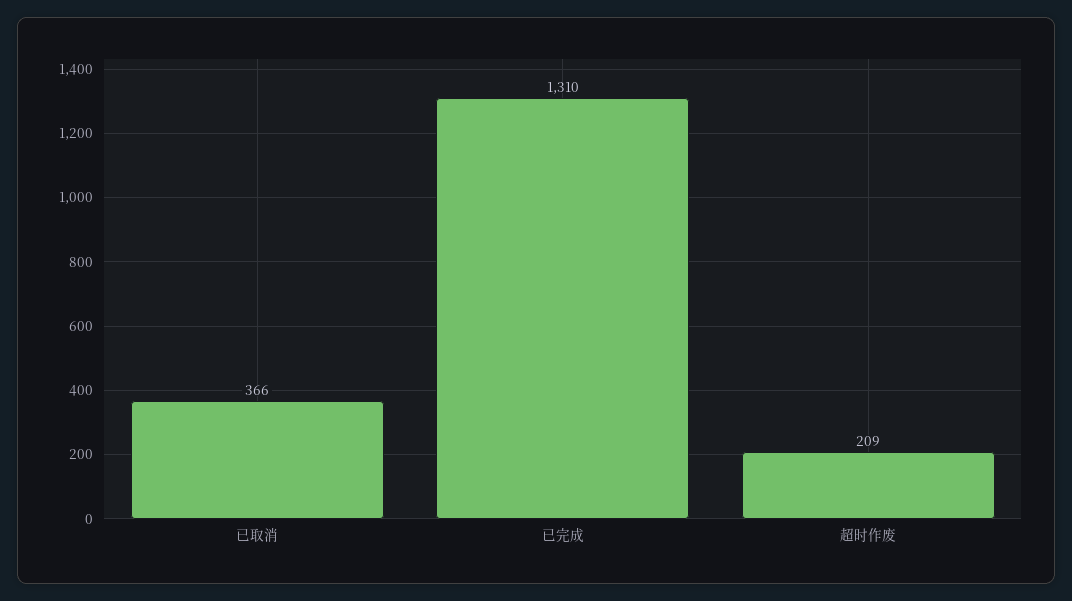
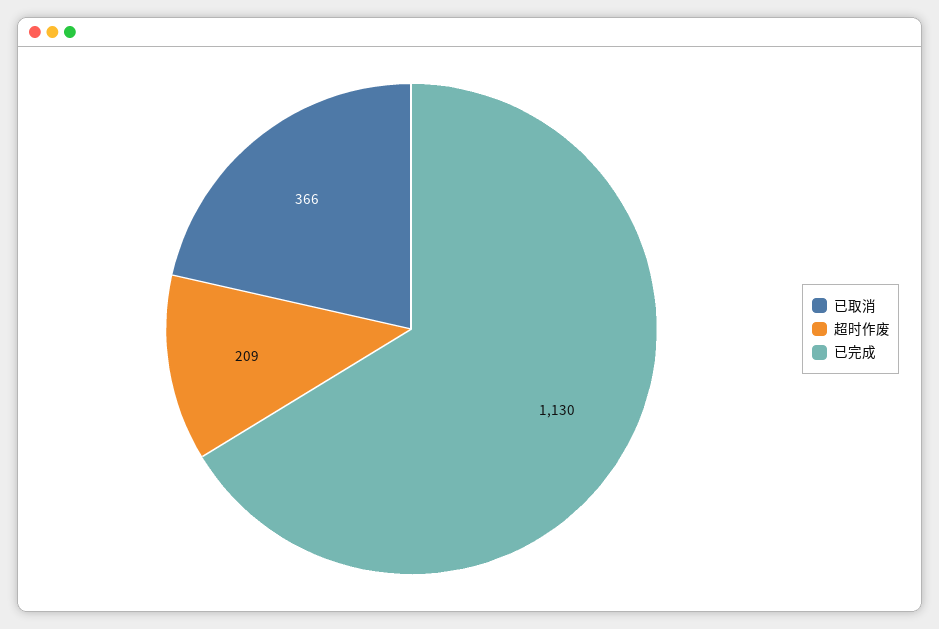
  {
    "已取消": 366,
-   "已完成": 1310,
+   "已完成": 1130,
    "超时作废": 209
  }

